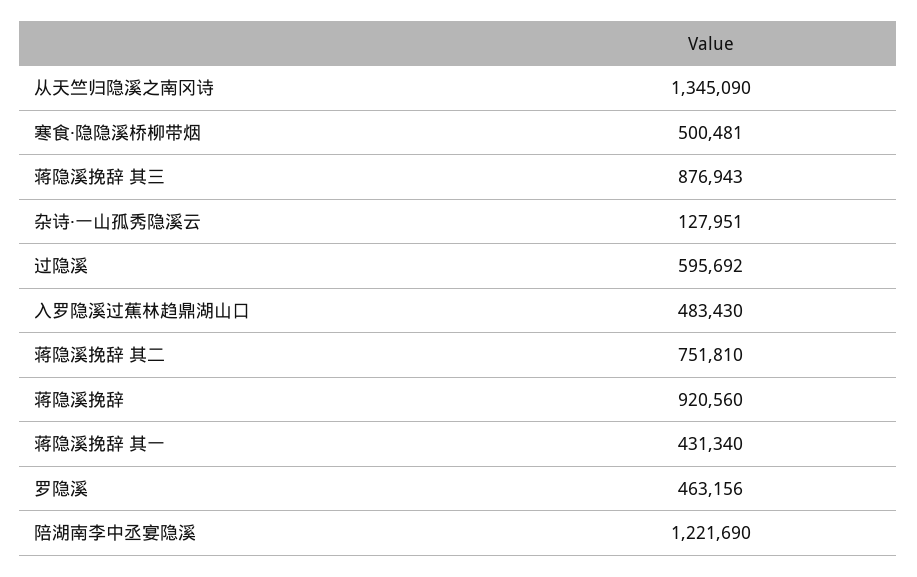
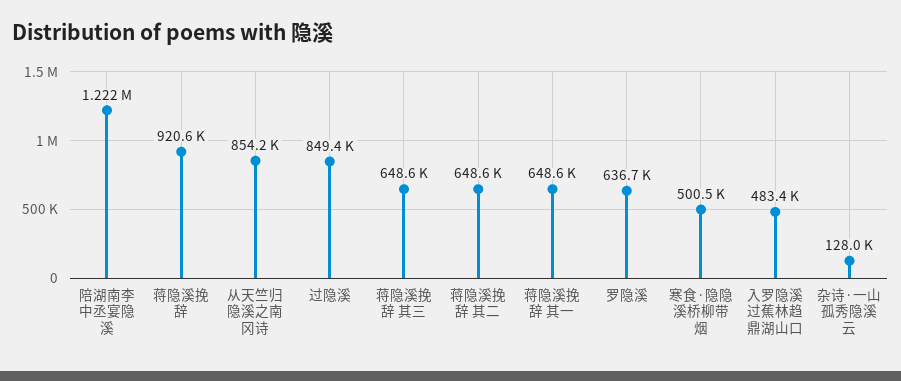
  {
-   "从天竺归隐溪之南冈诗": 1345090,
+   "从天竺归隐溪之南冈诗": 854200,
    "寒食·隐隐溪桥柳带烟": 500481,
-   "蒋隐溪挽辞 其三": 876943,
+   "蒋隐溪挽辞 其三": 648600,
    "杂诗·一山孤秀隐溪云": 127951,
-   "过隐溪": 595692,
+   "过隐溪": 849400,
    "入罗隐溪过蕉林趋鼎湖山口": 483430,
-   "蒋隐溪挽辞 其二": 751810,
+   "蒋隐溪挽辞 其二": 648600,
    "蒋隐溪挽辞": 920560,
-   "蒋隐溪挽辞 其一": 431340,
+   "蒋隐溪挽辞 其一": 648600,
-   "罗隐溪": 463156,
+   "罗隐溪": 636700,
    "陪湖南李中丞宴隐溪": 1221690
  }

